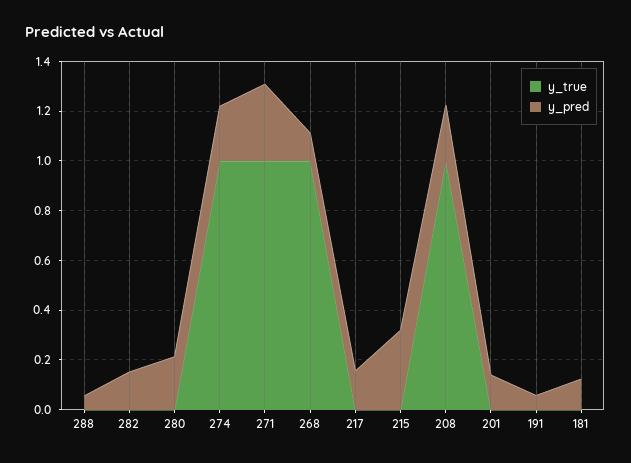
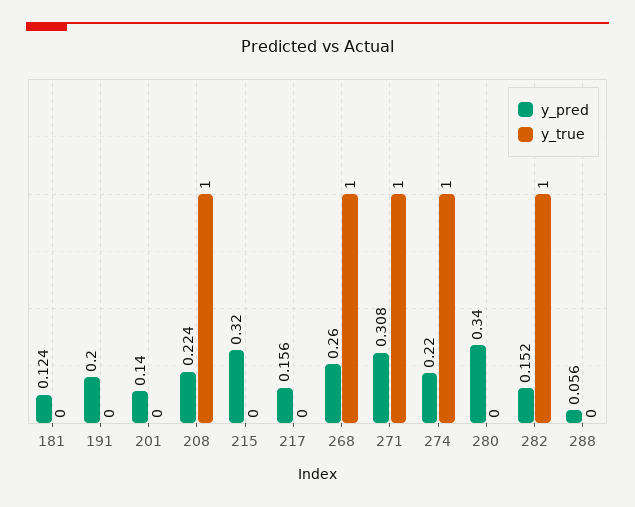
  {
    "y_true": {
      "288": 0,
-     "282": 0,
+     "282": 1,
      "280": 0,
      "274": 1,
      "271": 1,
      "268": 1,
      "217": 0,
      "215": 0,
      "208": 1,
      "201": 0,
      "191": 0,
      "181": 0
    },
    "y_pred": {
      "288": 0.056,
      "282": 0.152,
-     "280": 0.2,
+     "280": 0.34,
      "274": 0.22,
      "271": 0.308,
-     "268": 0.1,
+     "268": 0.26,
      "217": 0.156,
      "215": 0.32,
      "208": 0.224,
      "201": 0.14,
-     "191": 0.05,
+     "191": 0.2,
      "181": 0.124
    }
  }

